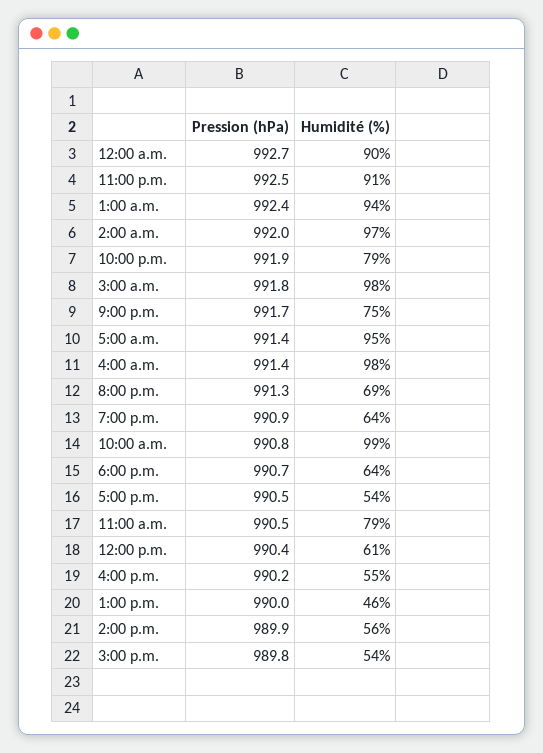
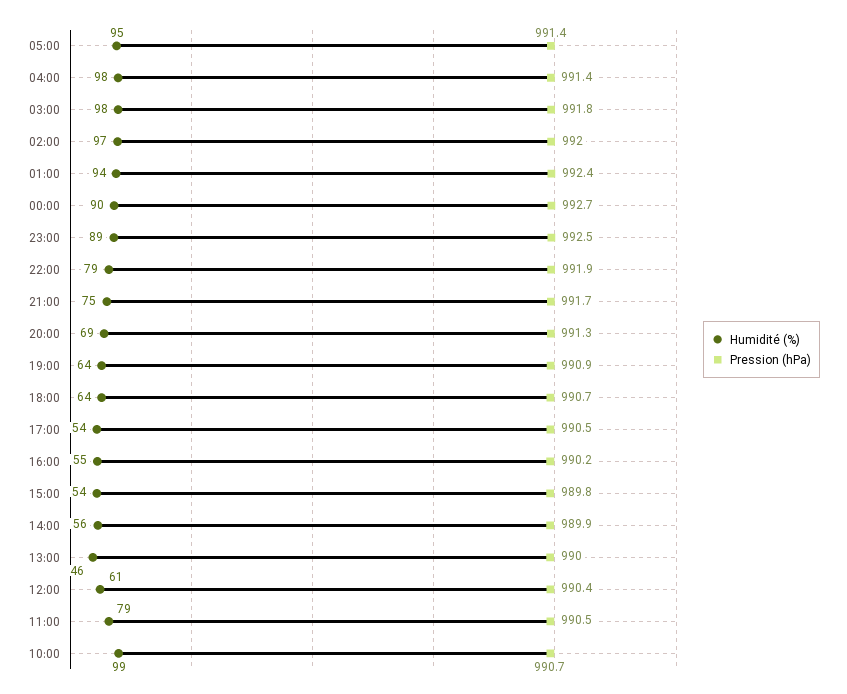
  {
    "Pression (hPa)": {
      "12:00 a.m.": 992.7,
      "11:00 p.m.": 992.5,
      "1:00 a.m.": 992.4,
      "2:00 a.m.": 992,
      "10:00 p.m.": 991.9,
      "3:00 a.m.": 991.8,
      "9:00 p.m.": 991.7,
      "5:00 a.m.": 991.4,
      "4:00 a.m.": 991.4,
      "8:00 p.m.": 991.3,
      "7:00 p.m.": 990.9,
-     "10:00 a.m.": 990.8,
+     "10:00 a.m.": 990.7,
      "6:00 p.m.": 990.7,
      "5:00 p.m.": 990.5,
      "11:00 a.m.": 990.5,
      "12:00 p.m.": 990.4,
      "4:00 p.m.": 990.2,
      "1:00 p.m.": 990,
      "2:00 p.m.": 989.9,
      "3:00 p.m.": 989.8
    },
    "Humidité (%)": {
      "12:00 a.m.": 90,
-     "11:00 p.m.": 91,
+     "11:00 p.m.": 89,
      "1:00 a.m.": 94,
      "2:00 a.m.": 97,
      "10:00 p.m.": 79,
      "3:00 a.m.": 98,
      "9:00 p.m.": 75,
      "5:00 a.m.": 95,
      "4:00 a.m.": 98,
      "8:00 p.m.": 69,
      "7:00 p.m.": 64,
      "10:00 a.m.": 99,
      "6:00 p.m.": 64,
      "5:00 p.m.": 54,
      "11:00 a.m.": 79,
      "12:00 p.m.": 61,
      "4:00 p.m.": 55,
      "1:00 p.m.": 46,
      "2:00 p.m.": 56,
      "3:00 p.m.": 54
    }
  }

